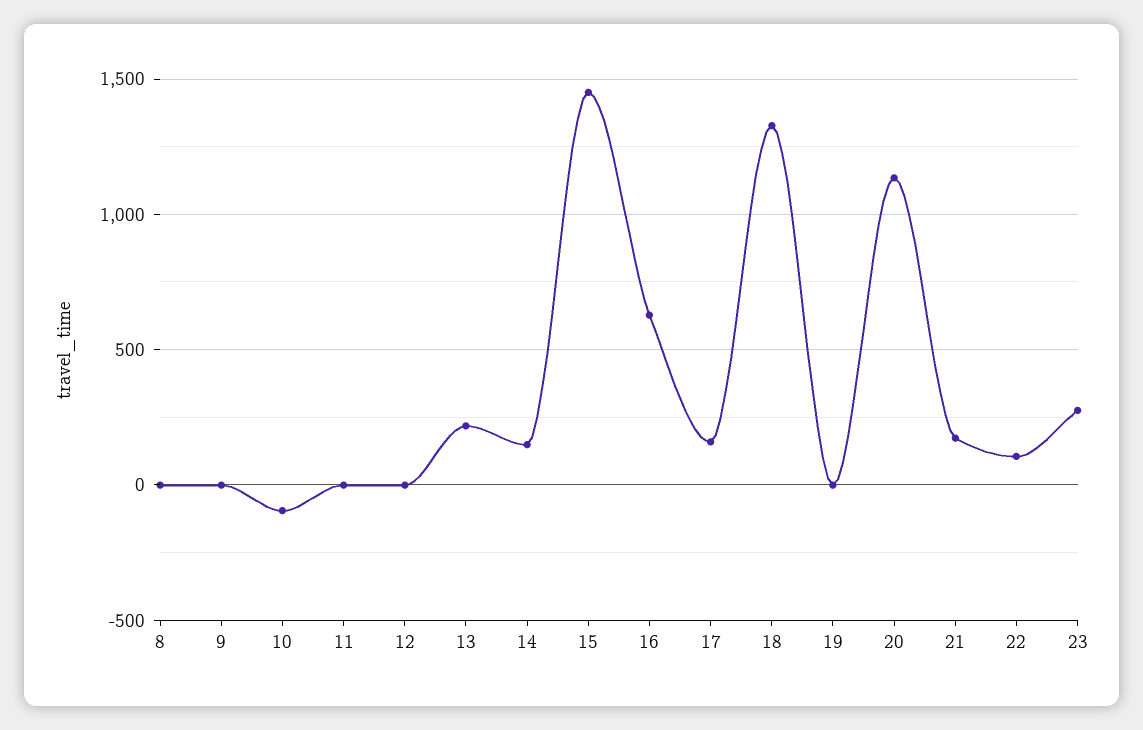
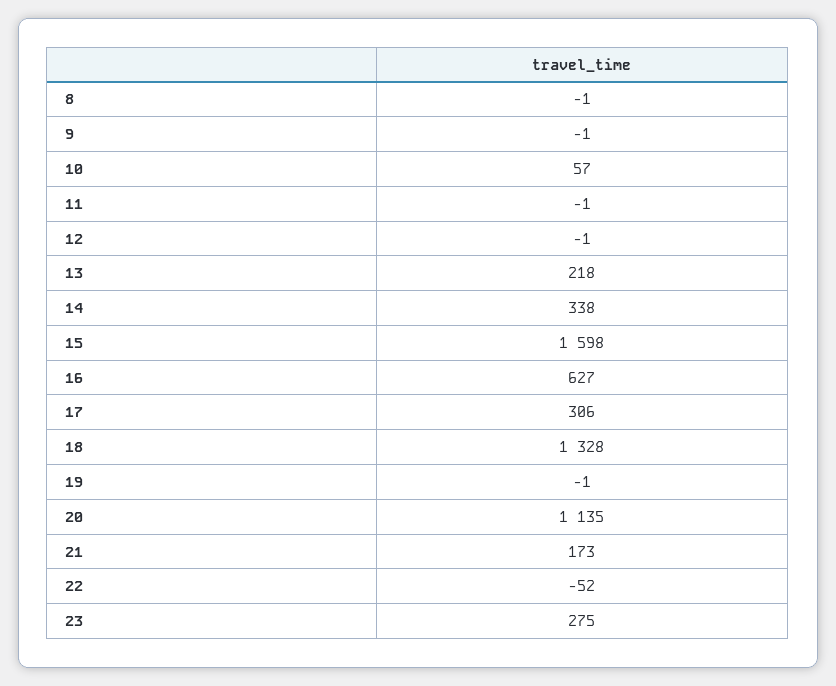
  {
    "8": -1,
    "9": -1,
-   "10": -100,
+   "10": 57,
    "11": -1,
    "12": -1,
    "13": 218,
-   "14": 150,
+   "14": 338,
-   "15": 1450,
+   "15": 1598,
    "16": 627,
-   "17": 150,
+   "17": 306,
    "18": 1328,
    "19": -1,
    "20": 1135,
    "21": 173,
-   "22": 100,
+   "22": -52,
    "23": 275
  }

